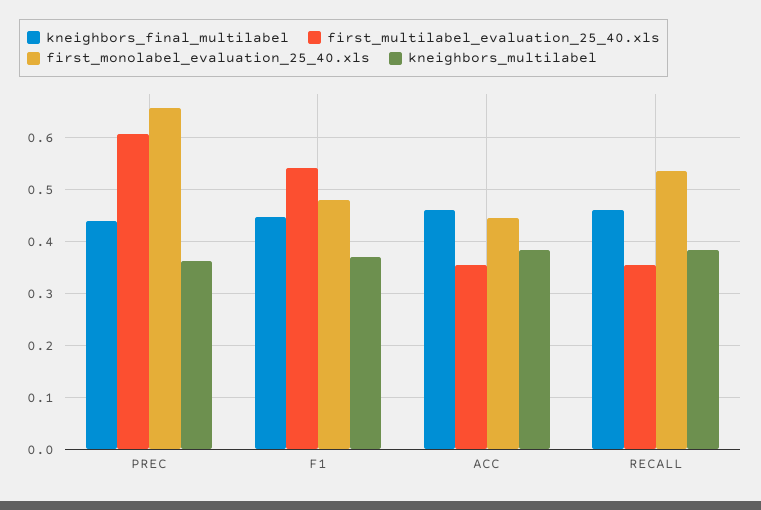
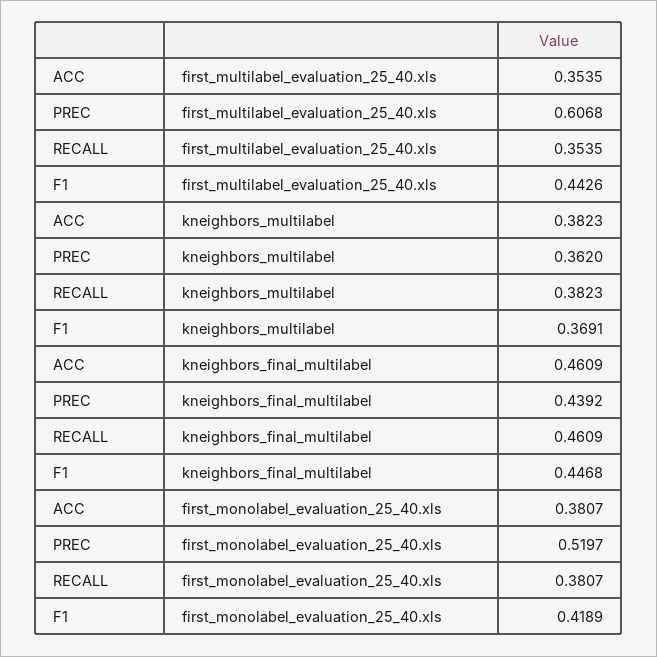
  {
    "kneighbors_final_multilabel": {
      "PREC": 0.4392,
      "F1": 0.4468,
      "ACC": 0.4609,
      "RECALL": 0.4609
    },
    "first_multilabel_evaluation_25_40.xls": {
      "PREC": 0.6068,
-     "F1": 0.54,
+     "F1": 0.4426,
      "ACC": 0.3535,
      "RECALL": 0.3535
    },
    "first_monolabel_evaluation_25_40.xls": {
-     "PREC": 0.66,
+     "PREC": 0.5197,
-     "F1": 0.48,
+     "F1": 0.4189,
-     "ACC": 0.44,
+     "ACC": 0.3807,
-     "RECALL": 0.54
+     "RECALL": 0.3807
    },
    "kneighbors_multilabel": {
      "PREC": 0.362,
      "F1": 0.3691,
      "ACC": 0.3823,
      "RECALL": 0.3823
    }
  }

